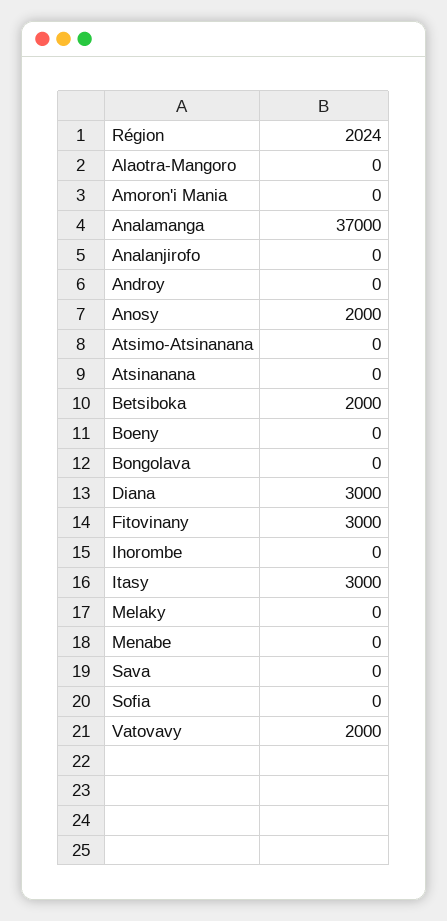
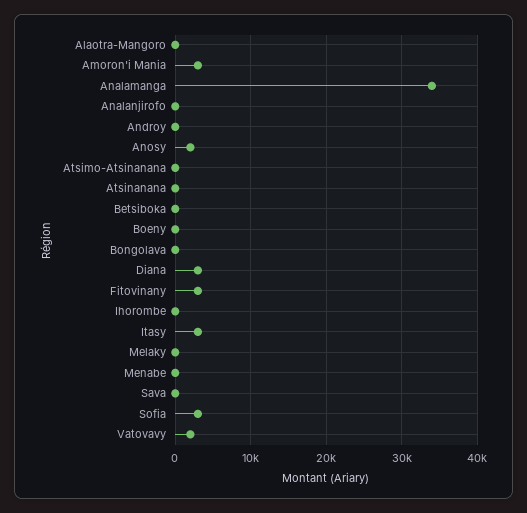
  {
    "Alaotra-Mangoro": 0,
-   "Amoron'i Mania": 0,
+   "Amoron'i Mania": 3000,
-   "Analamanga": 37000,
+   "Analamanga": 34000,
    "Analanjirofo": 0,
    "Androy": 0,
    "Anosy": 2000,
    "Atsimo-Atsinanana": 0,
    "Atsinanana": 0,
-   "Betsiboka": 2000,
+   "Betsiboka": 0,
    "Boeny": 0,
    "Bongolava": 0,
    "Diana": 3000,
    "Fitovinany": 3000,
    "Ihorombe": 0,
    "Itasy": 3000,
    "Melaky": 0,
    "Menabe": 0,
    "Sava": 0,
-   "Sofia": 0,
+   "Sofia": 3000,
    "Vatovavy": 2000
  }

